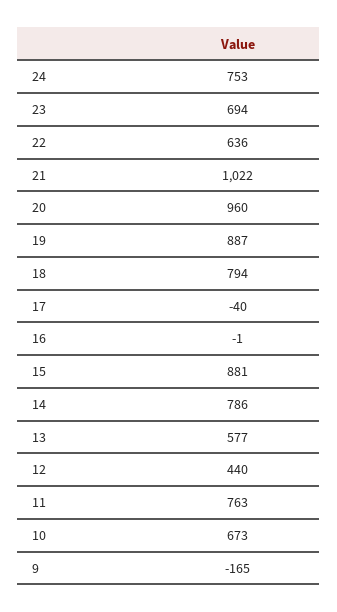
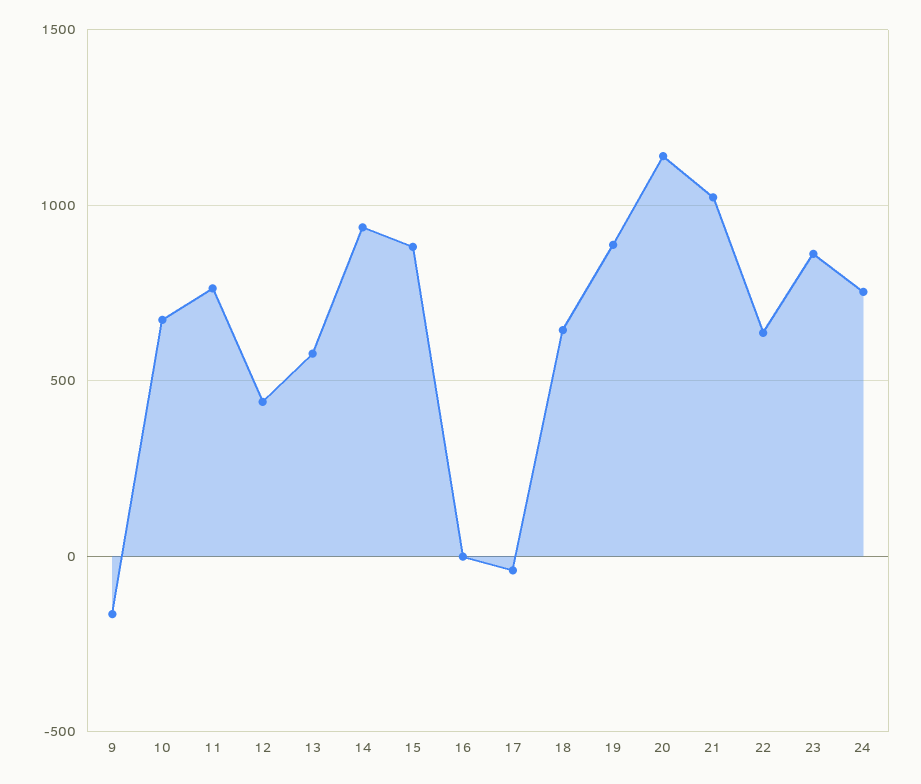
  {
    "24": 753,
-   "23": 694,
+   "23": 850,
    "22": 636,
    "21": 1022,
-   "20": 960,
+   "20": 1150,
    "19": 887,
-   "18": 794,
+   "18": 650,
    "17": -40,
    "16": -1,
    "15": 881,
-   "14": 786,
+   "14": 950,
    "13": 577,
    "12": 440,
    "11": 763,
    "10": 673,
    "9": -165
  }

